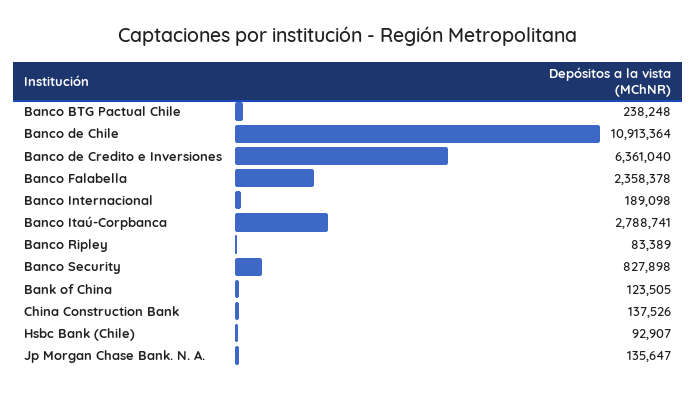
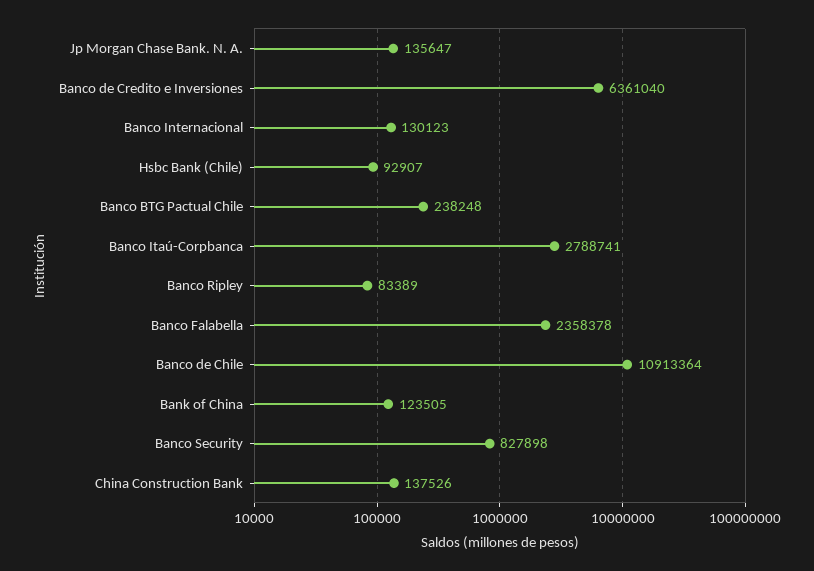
  {
    "Banco BTG Pactual Chile": 238248,
    "Banco de Chile": 10913364,
    "Banco de Credito e Inversiones": 6361040,
    "Banco Falabella": 2358378,
-   "Banco Internacional": 189098,
+   "Banco Internacional": 130123,
    "Banco Itaú-Corpbanca": 2788741,
    "Banco Ripley": 83389,
    "Banco Security": 827898,
    "Bank of China": 123505,
    "China Construction Bank": 137526,
    "Hsbc Bank (Chile)": 92907,
    "Jp Morgan Chase Bank. N. A.": 135647
  }

